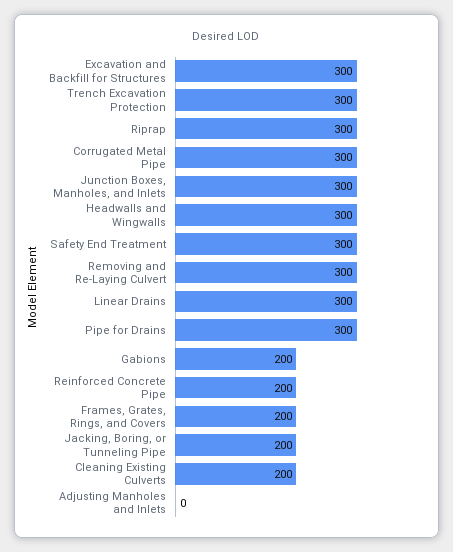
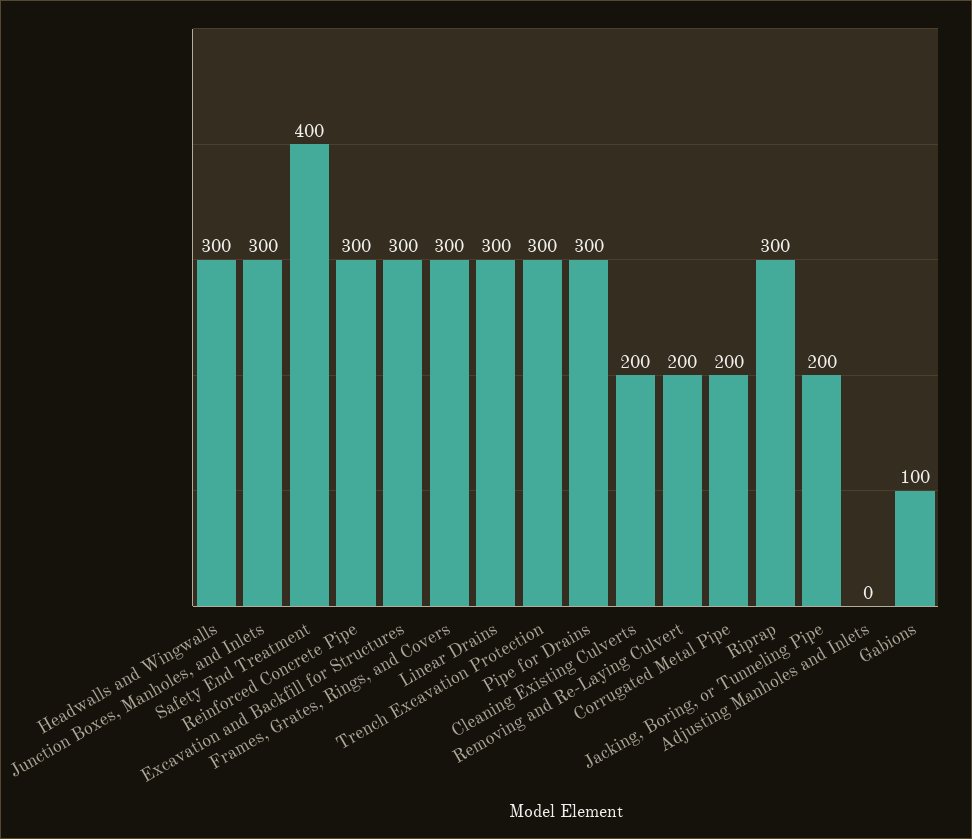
  {
    "Excavation and Backfill for Structures": 300,
    "Trench Excavation Protection": 300,
    "Riprap": 300,
-   "Corrugated Metal Pipe": 300,
+   "Corrugated Metal Pipe": 200,
    "Junction Boxes, Manholes, and Inlets": 300,
    "Headwalls and Wingwalls": 300,
-   "Safety End Treatment": 300,
+   "Safety End Treatment": 400,
-   "Removing and Re-Laying Culvert": 300,
+   "Removing and Re-Laying Culvert": 200,
    "Linear Drains": 300,
    "Pipe for Drains": 300,
-   "Gabions": 200,
+   "Gabions": 100,
-   "Reinforced Concrete Pipe": 200,
+   "Reinforced Concrete Pipe": 300,
-   "Frames, Grates, Rings, and Covers": 200,
+   "Frames, Grates, Rings, and Covers": 300,
    "Jacking, Boring, or Tunneling Pipe": 200,
    "Cleaning Existing Culverts": 200,
    "Adjusting Manholes and Inlets": 0
  }

